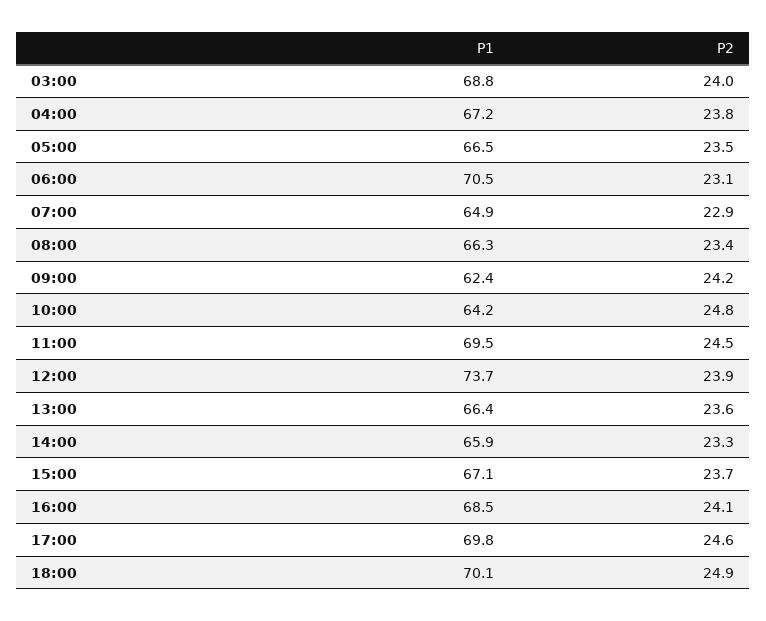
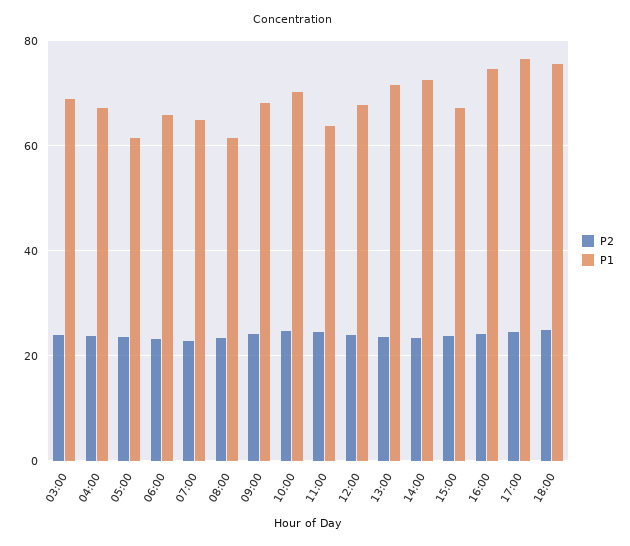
  {
    "P1": {
      "03:00": 68.8,
      "04:00": 67.2,
-     "05:00": 66.5,
+     "05:00": 62,
-     "06:00": 70.5,
+     "06:00": 66,
      "07:00": 64.9,
-     "08:00": 66.3,
+     "08:00": 62,
-     "09:00": 62.4,
+     "09:00": 68,
-     "10:00": 64.2,
+     "10:00": 70,
-     "11:00": 69.5,
+     "11:00": 64,
-     "12:00": 73.7,
+     "12:00": 68,
-     "13:00": 66.4,
+     "13:00": 72,
-     "14:00": 65.9,
+     "14:00": 72,
      "15:00": 67.1,
-     "16:00": 68.5,
+     "16:00": 74,
-     "17:00": 69.8,
+     "17:00": 76,
-     "18:00": 70.1
+     "18:00": 76
    },
    "P2": {
      "03:00": 24,
      "04:00": 23.8,
      "05:00": 23.5,
      "06:00": 23.1,
      "07:00": 22.9,
      "08:00": 23.4,
      "09:00": 24.2,
      "10:00": 24.8,
      "11:00": 24.5,
      "12:00": 23.9,
      "13:00": 23.6,
      "14:00": 23.3,
      "15:00": 23.7,
      "16:00": 24.1,
      "17:00": 24.6,
      "18:00": 24.9
    }
  }

